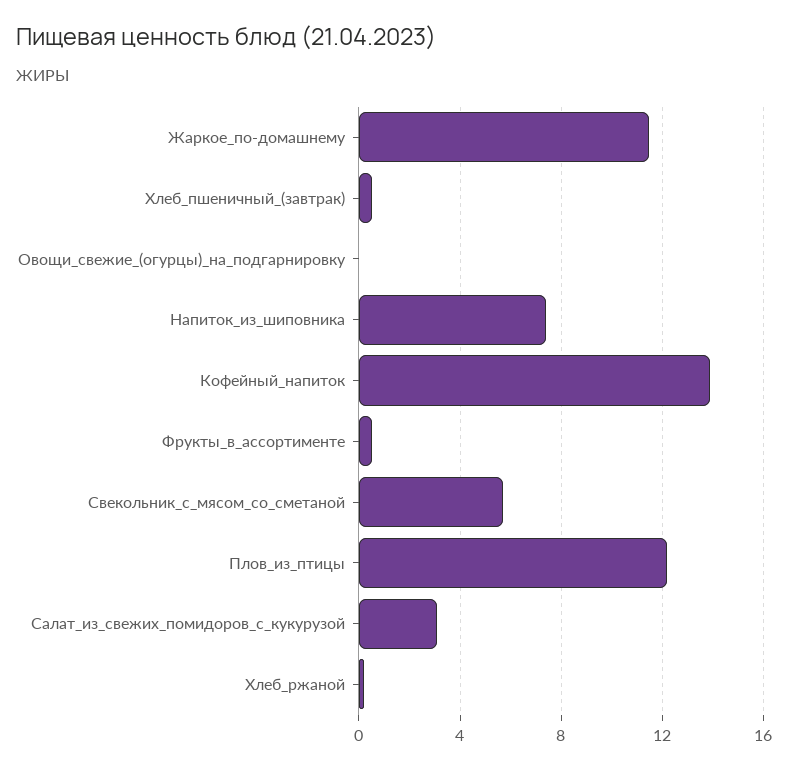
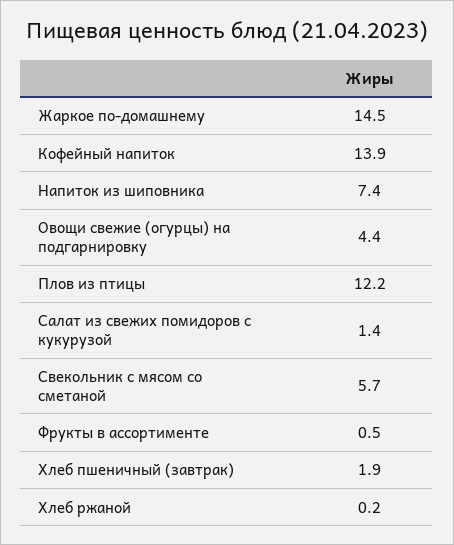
  {
-   "Жаркое_по-домашнему": 11.5,
+   "Жаркое_по-домашнему": 14.5,
-   "Хлеб_пшеничный_(завтрак)": 0.5,
+   "Хлеб_пшеничный_(завтрак)": 1.9,
-   "Овощи_свежие_(огурцы)_на_подгарнировку": 0,
+   "Овощи_свежие_(огурцы)_на_подгарнировку": 4.4,
    "Напиток_из_шиповника": 7.4,
    "Кофейный_напиток": 13.9,
    "Фрукты_в_ассортименте": 0.5,
    "Свекольник_с_мясом_со_сметаной": 5.7,
    "Плов_из_птицы": 12.2,
-   "Салат_из_свежих_помидоров_с_кукурузой": 3,
+   "Салат_из_свежих_помидоров_с_кукурузой": 1.4,
    "Хлеб_ржаной": 0.2
  }

